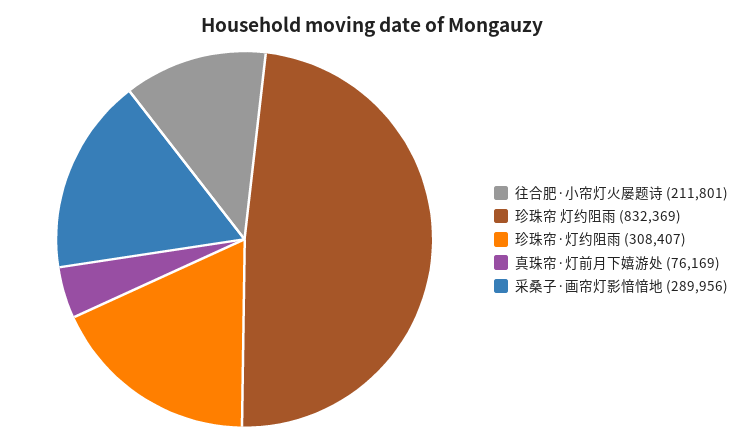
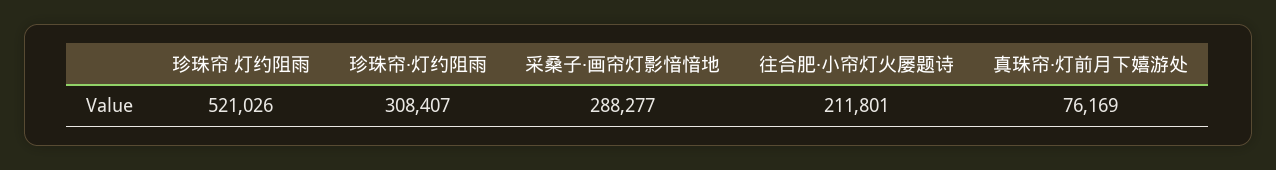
  {
    "往合肥·小帘灯火屡题诗": 211801,
-   "珍珠帘 灯约阻雨": 832369,
+   "珍珠帘 灯约阻雨": 521026,
    "珍珠帘·灯约阻雨": 308407,
    "真珠帘·灯前月下嬉游处": 76169,
-   "采桑子·画帘灯影愔愔地": 289956
+   "采桑子·画帘灯影愔愔地": 288277
  }

